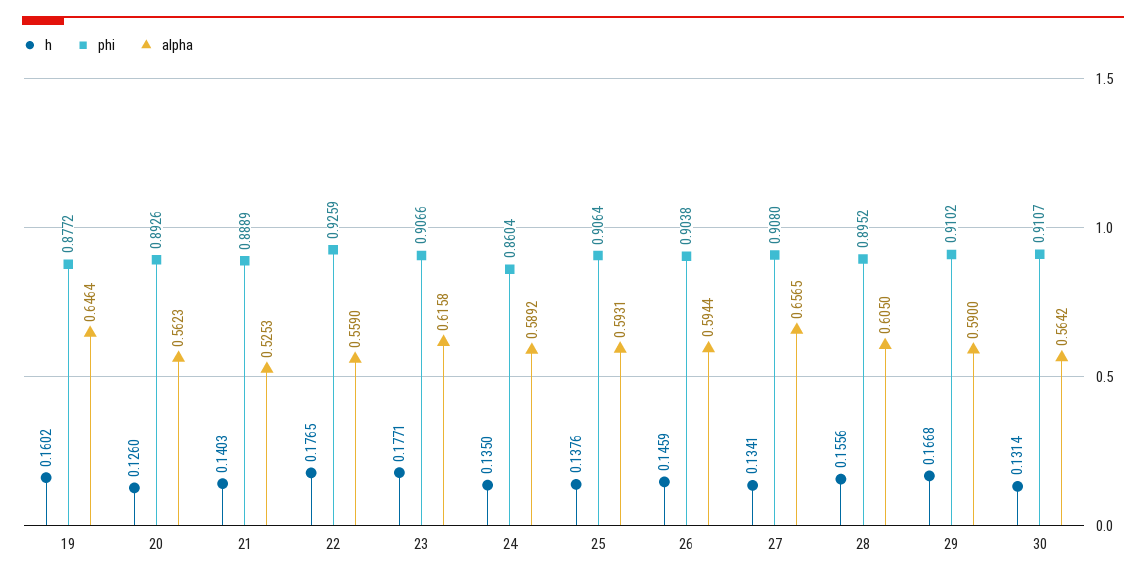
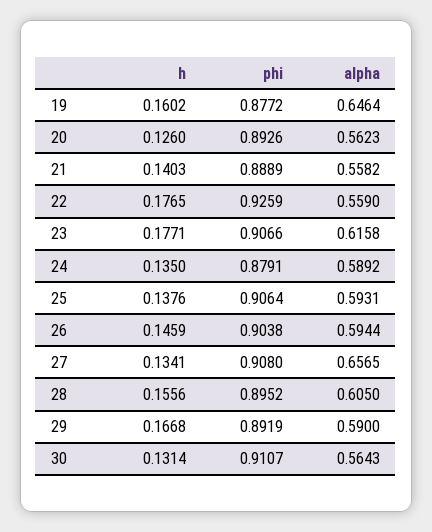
  {
    "h": {
      "19": 0.1602,
      "20": 0.126,
      "21": 0.1403,
      "22": 0.1765,
      "23": 0.1771,
      "24": 0.135,
      "25": 0.1376,
      "26": 0.1459,
      "27": 0.1341,
      "28": 0.1556,
      "29": 0.1668,
      "30": 0.1314
    },
    "phi": {
      "19": 0.8772,
      "20": 0.8926,
      "21": 0.8889,
      "22": 0.9259,
      "23": 0.9066,
-     "24": 0.8604,
+     "24": 0.8791,
      "25": 0.9064,
      "26": 0.9038,
      "27": 0.908,
      "28": 0.8952,
-     "29": 0.9102,
+     "29": 0.8919,
      "30": 0.9107
    },
    "alpha": {
      "19": 0.6464,
      "20": 0.5623,
-     "21": 0.5253,
+     "21": 0.5582,
      "22": 0.559,
      "23": 0.6158,
      "24": 0.5892,
      "25": 0.5931,
      "26": 0.5944,
      "27": 0.6565,
      "28": 0.605,
      "29": 0.59,
-     "30": 0.5642
+     "30": 0.5643
    }
  }

